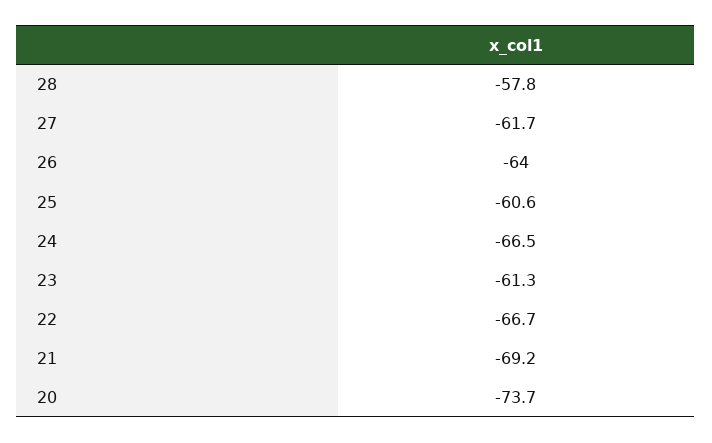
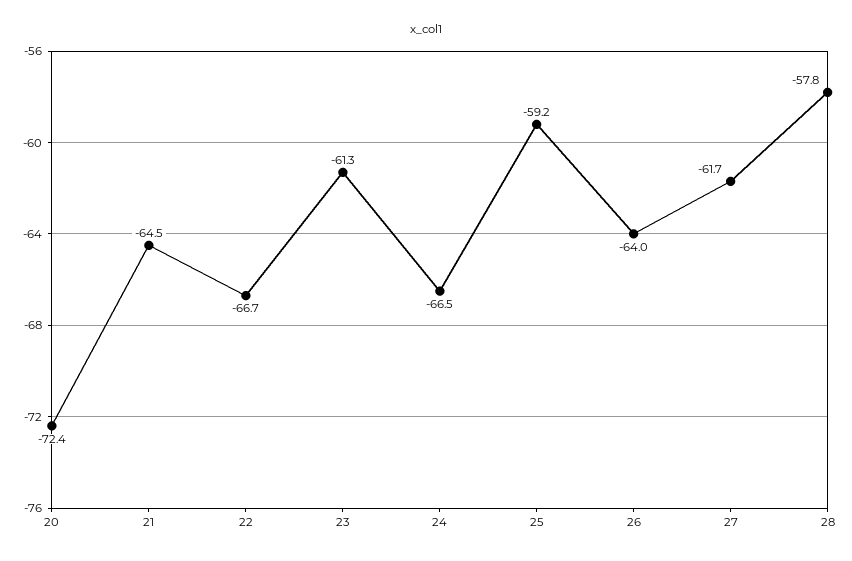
  {
    "28": -57.8,
    "27": -61.7,
    "26": -64,
-   "25": -60.6,
+   "25": -59.2,
    "24": -66.5,
    "23": -61.3,
    "22": -66.7,
-   "21": -69.2,
+   "21": -64.5,
-   "20": -73.7
+   "20": -72.4
  }

